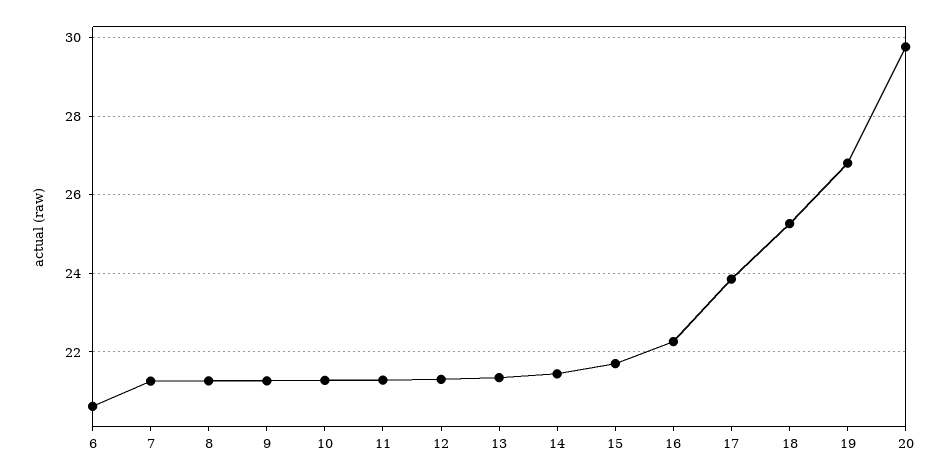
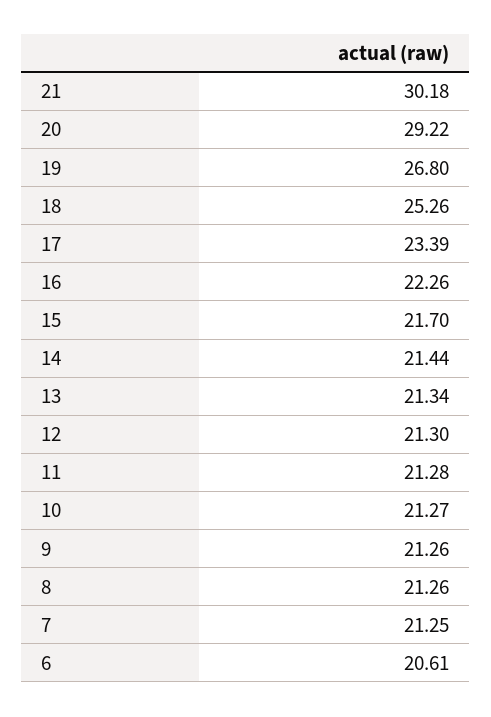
  {
    "6": 20.61,
    "7": 21.25,
    "8": 21.26,
    "9": 21.26,
    "10": 21.27,
    "11": 21.28,
    "12": 21.3,
    "13": 21.34,
    "14": 21.44,
    "15": 21.7,
    "16": 22.26,
-   "17": 23.8,
+   "17": 23.39,
    "18": 25.26,
    "19": 26.8,
-   "20": 29.8
+   "20": 29.22,
+   "21": 30.18
  }

